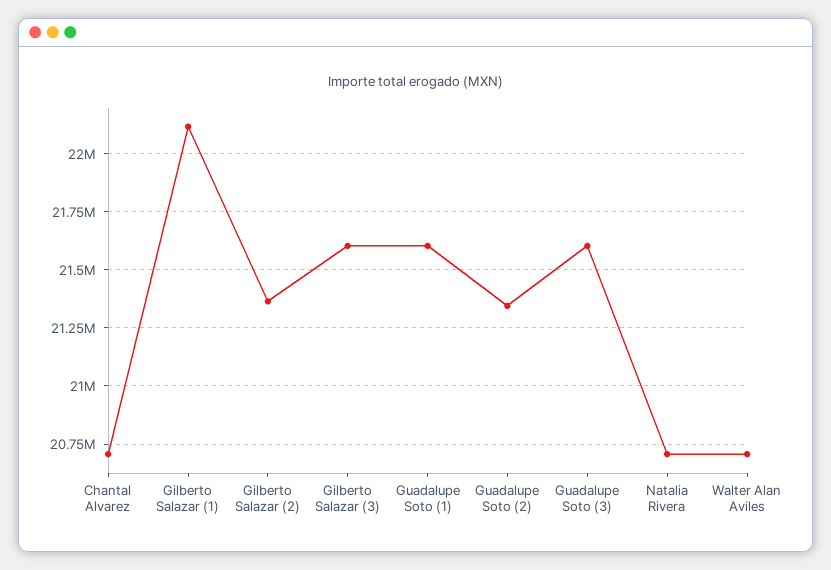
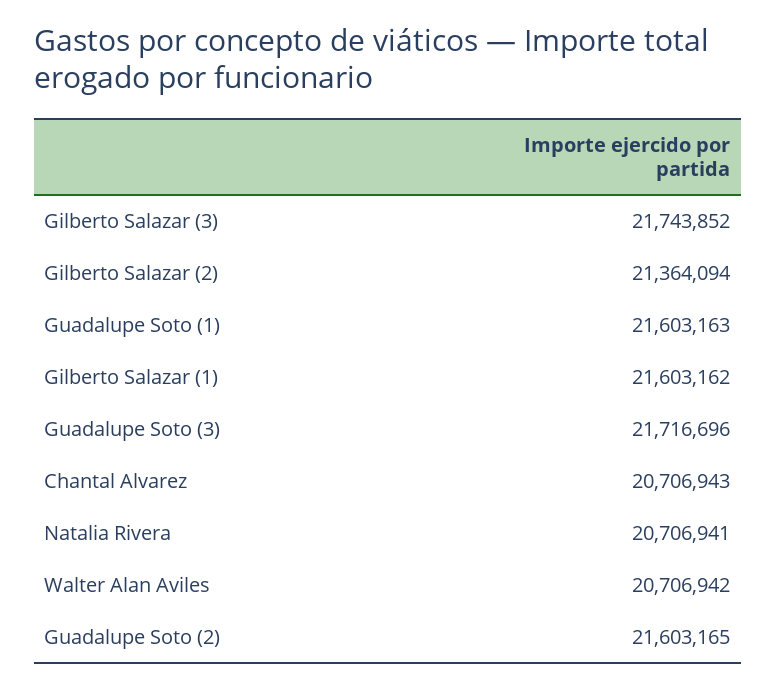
  {
    "Chantal Alvarez": 20706943,
-   "Gilberto Salazar (1)": 22100000,
+   "Gilberto Salazar (1)": 21603162,
    "Gilberto Salazar (2)": 21364094,
-   "Gilberto Salazar (3)": 21600000,
+   "Gilberto Salazar (3)": 21743852,
    "Guadalupe Soto (1)": 21603163,
-   "Guadalupe Soto (2)": 21350000,
+   "Guadalupe Soto (2)": 21603165,
-   "Guadalupe Soto (3)": 21600000,
+   "Guadalupe Soto (3)": 21716696,
    "Natalia Rivera": 20706941,
    "Walter Alan Aviles": 20706942
  }

